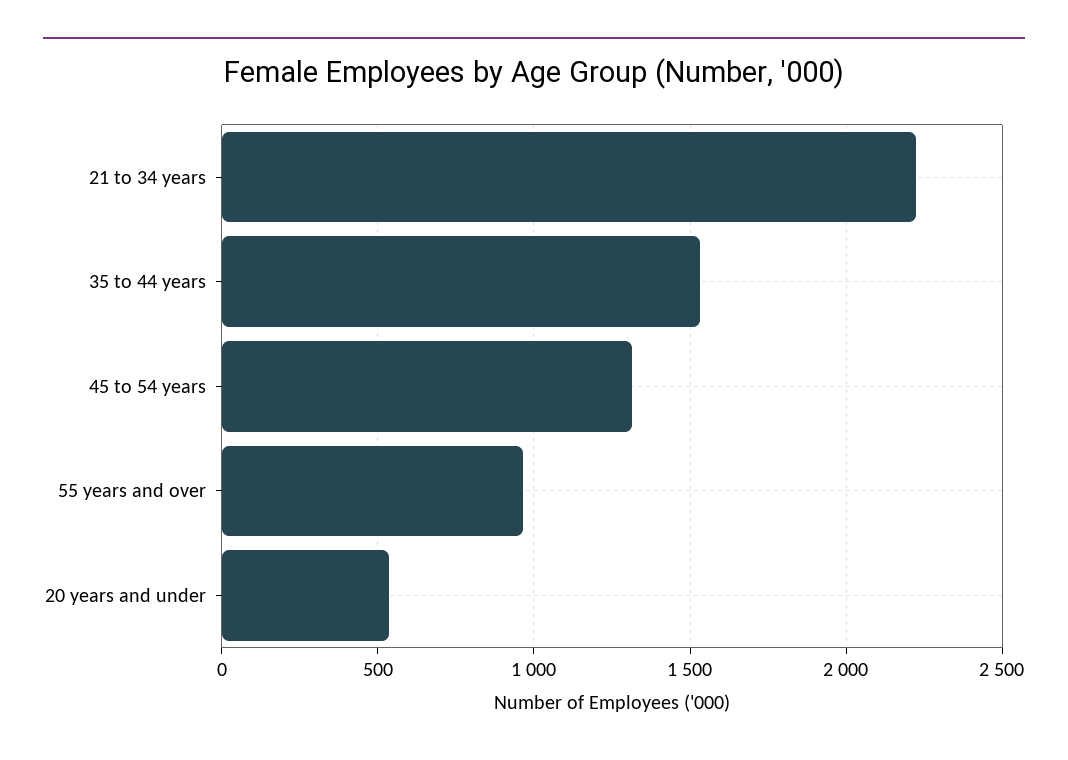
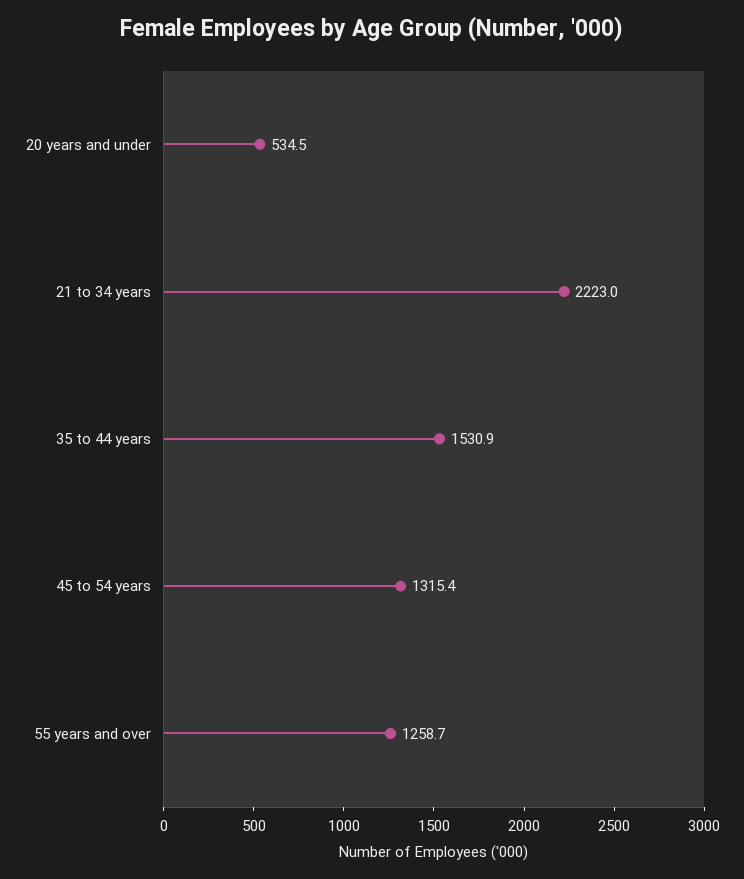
  {
    "21 to 34 years": 2223,
    "35 to 44 years": 1530.9,
    "45 to 54 years": 1315.4,
-   "55 years and over": 950,
+   "55 years and over": 1258.7,
    "20 years and under": 534.5
  }

